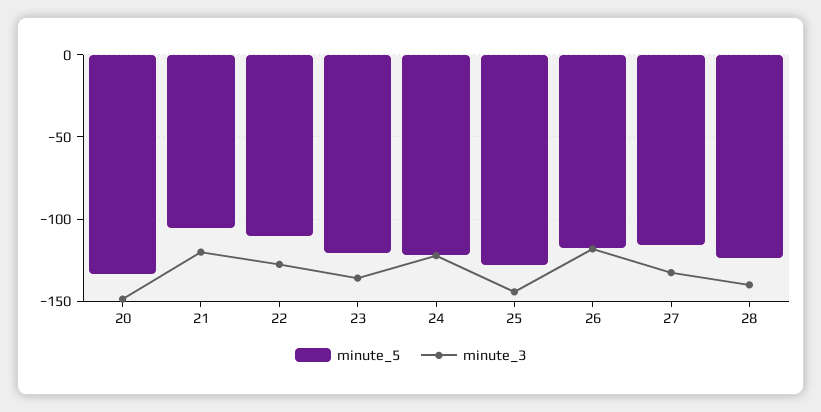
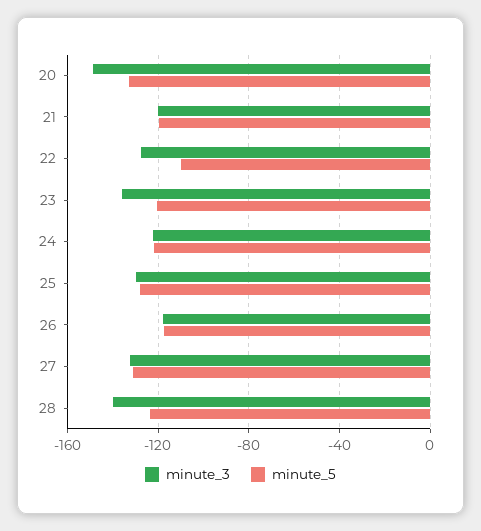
  {
    "minute_5": {
      "20": -135,
-     "21": -105,
+     "21": -120,
      "22": -110,
      "23": -120,
      "24": -120,
      "25": -130,
      "26": -120,
-     "27": -115,
+     "27": -130,
      "28": -125
    },
    "minute_3": {
      "20": -150,
      "21": -120,
      "22": -130,
      "23": -135,
      "24": -120,
-     "25": -145,
+     "25": -130,
      "26": -120,
      "27": -135,
      "28": -140
    }
  }

